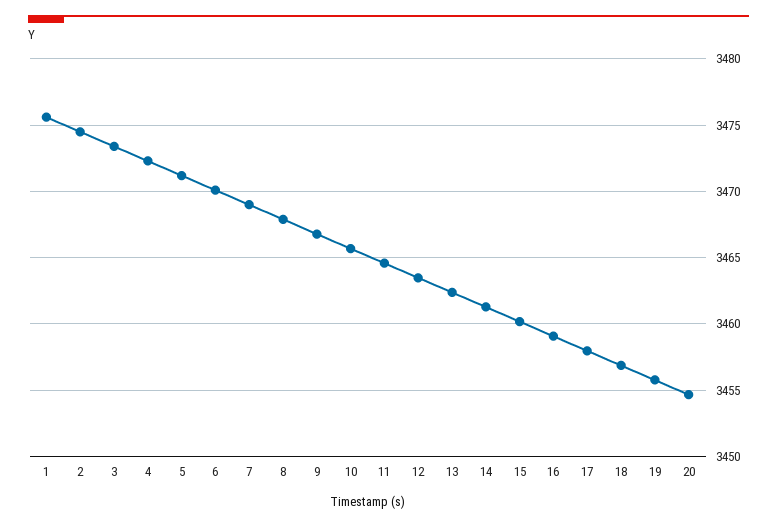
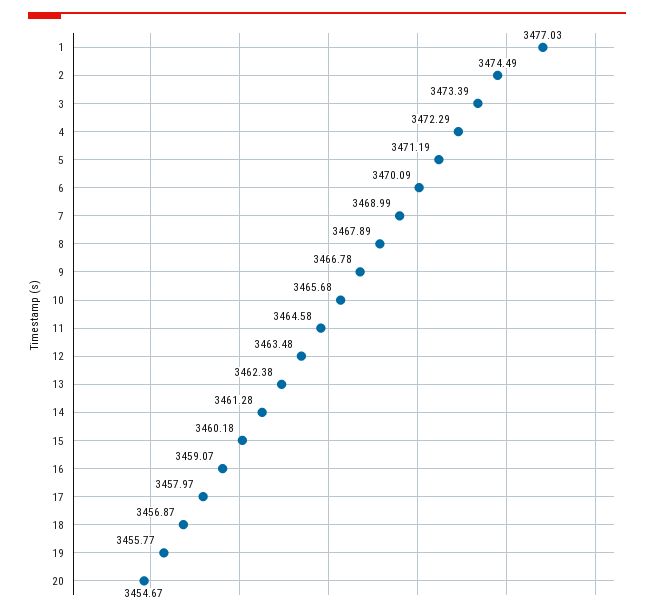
  {
-   "1": 3475.5,
+   "1": 3477.03,
    "2": 3474.49,
    "3": 3473.39,
    "4": 3472.29,
    "5": 3471.19,
    "6": 3470.09,
    "7": 3468.99,
    "8": 3467.89,
    "9": 3466.78,
    "10": 3465.68,
    "11": 3464.58,
    "12": 3463.48,
    "13": 3462.38,
    "14": 3461.28,
    "15": 3460.18,
    "16": 3459.07,
    "17": 3457.97,
    "18": 3456.87,
    "19": 3455.77,
    "20": 3454.67
  }

